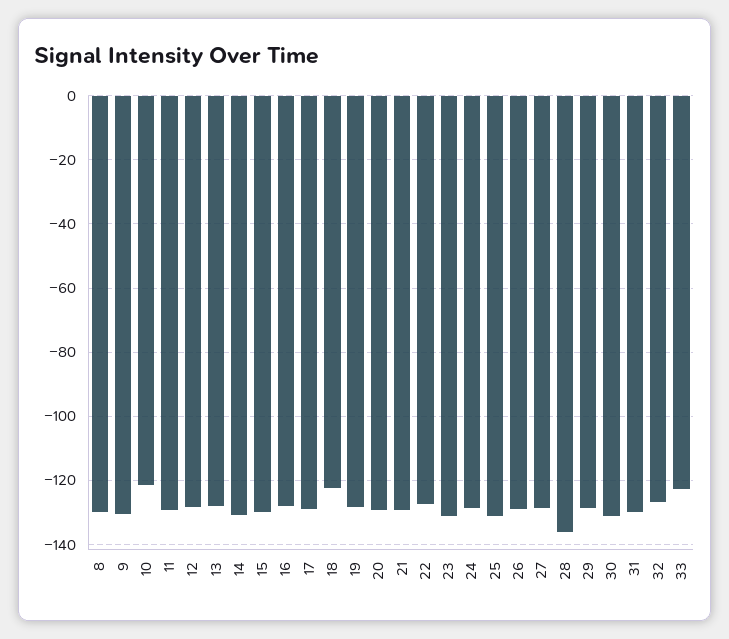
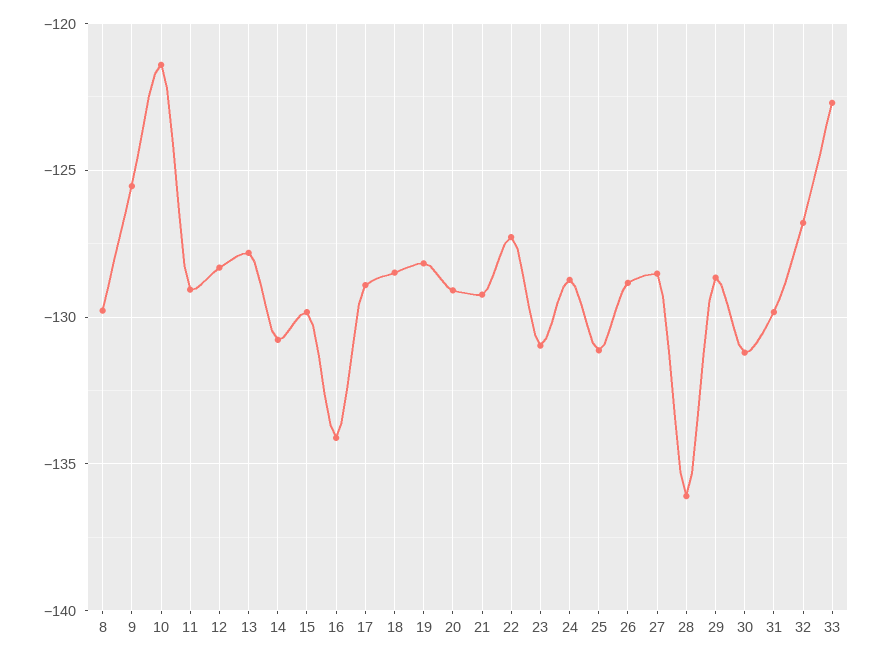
  {
    "8": -130,
-   "9": -130,
+   "9": -125.5,
    "10": -121.5,
    "11": -129,
    "12": -128.5,
    "13": -128,
    "14": -131,
    "15": -130,
-   "16": -128,
+   "16": -134,
    "17": -129,
-   "18": -122,
+   "18": -128.5,
    "19": -128,
    "20": -129,
    "21": -129,
    "22": -127.5,
    "23": -131,
    "24": -128.5,
    "25": -131,
    "26": -129,
    "27": -128.5,
    "28": -136,
    "29": -128.5,
    "30": -131,
    "31": -130,
    "32": -127,
    "33": -122.5
  }

